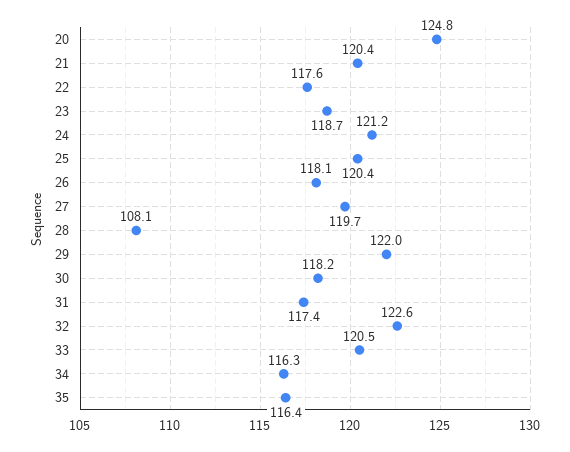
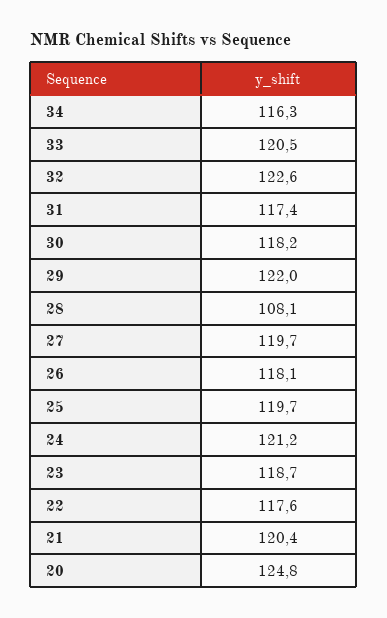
  {
    "20": 124.8,
    "21": 120.4,
    "22": 117.6,
    "23": 118.7,
    "24": 121.2,
-   "25": 120.4,
+   "25": 119.7,
    "26": 118.1,
    "27": 119.7,
    "28": 108.1,
    "29": 122,
    "30": 118.2,
    "31": 117.4,
    "32": 122.6,
    "33": 120.5,
-   "34": 116.3,
+   "34": 116.3
-   "35": 116.4
  }

